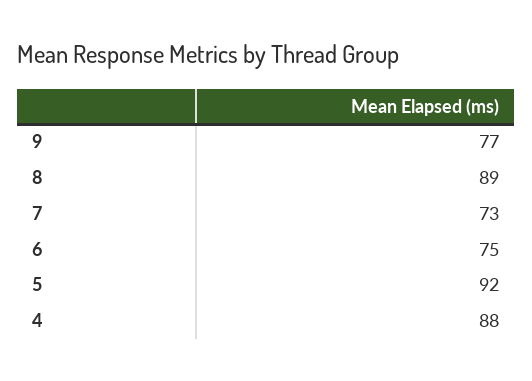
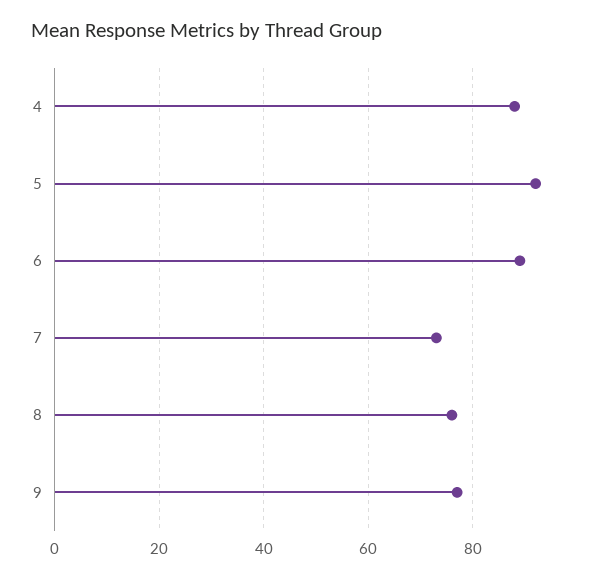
  {
    "9": 77,
-   "8": 89,
+   "8": 75,
    "7": 73,
-   "6": 75,
+   "6": 90,
    "5": 92,
    "4": 88
  }

